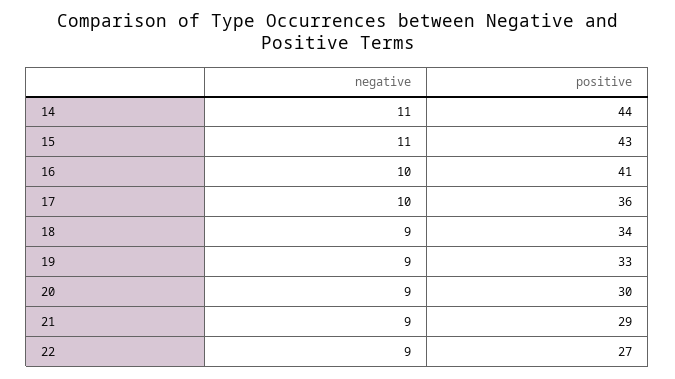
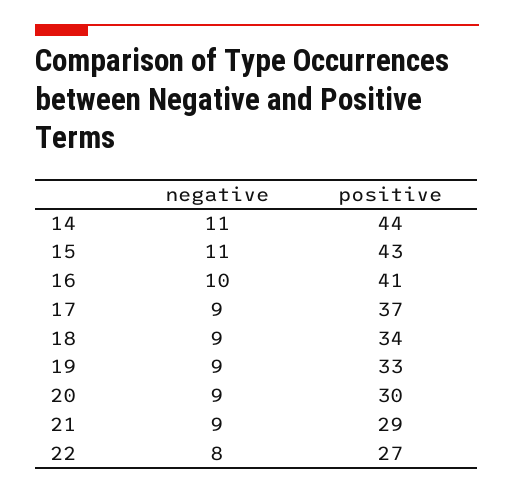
  {
    "negative": {
      "14": 11,
      "15": 11,
      "16": 10,
-     "17": 10,
+     "17": 9,
      "18": 9,
      "19": 9,
      "20": 9,
      "21": 9,
-     "22": 9
+     "22": 8
    },
    "positive": {
      "14": 44,
      "15": 43,
      "16": 41,
-     "17": 36,
+     "17": 37,
      "18": 34,
      "19": 33,
      "20": 30,
      "21": 29,
      "22": 27
    }
  }

